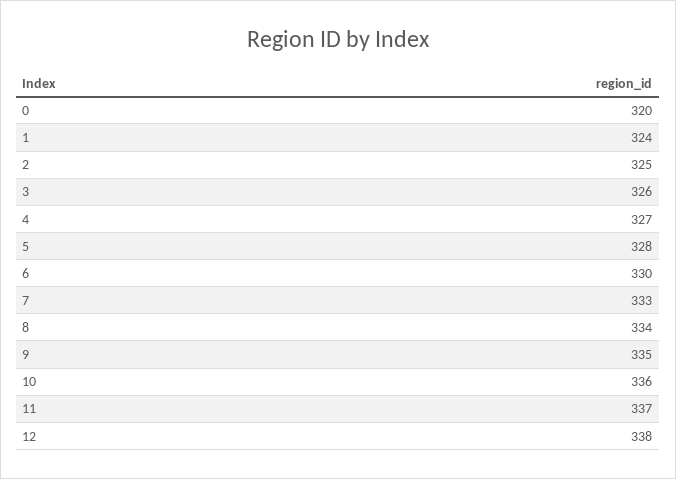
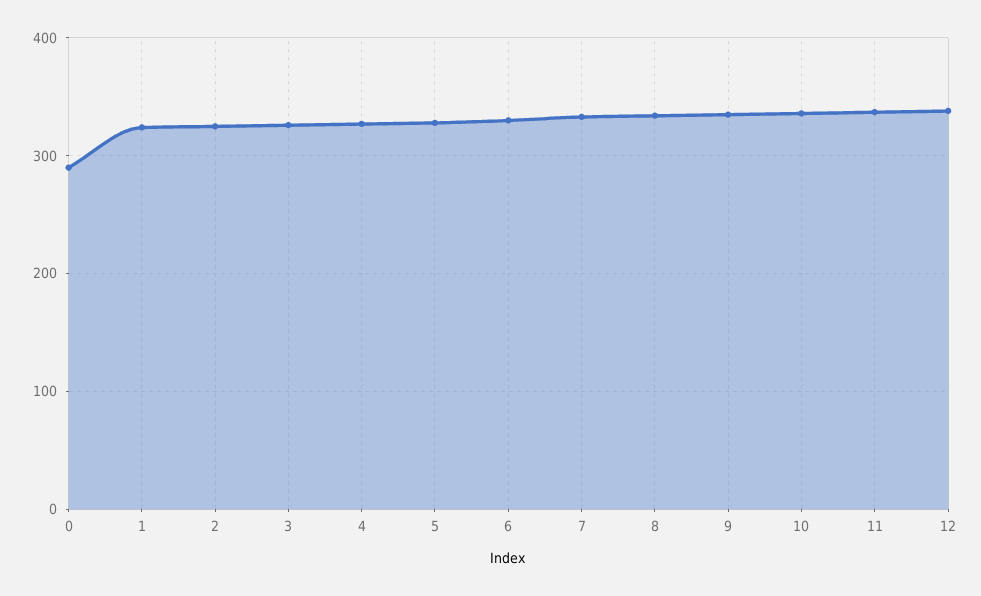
  {
-   "0": 320,
+   "0": 290,
    "1": 324,
    "2": 325,
    "3": 326,
    "4": 327,
    "5": 328,
    "6": 330,
    "7": 333,
    "8": 334,
    "9": 335,
    "10": 336,
    "11": 337,
    "12": 338
  }

